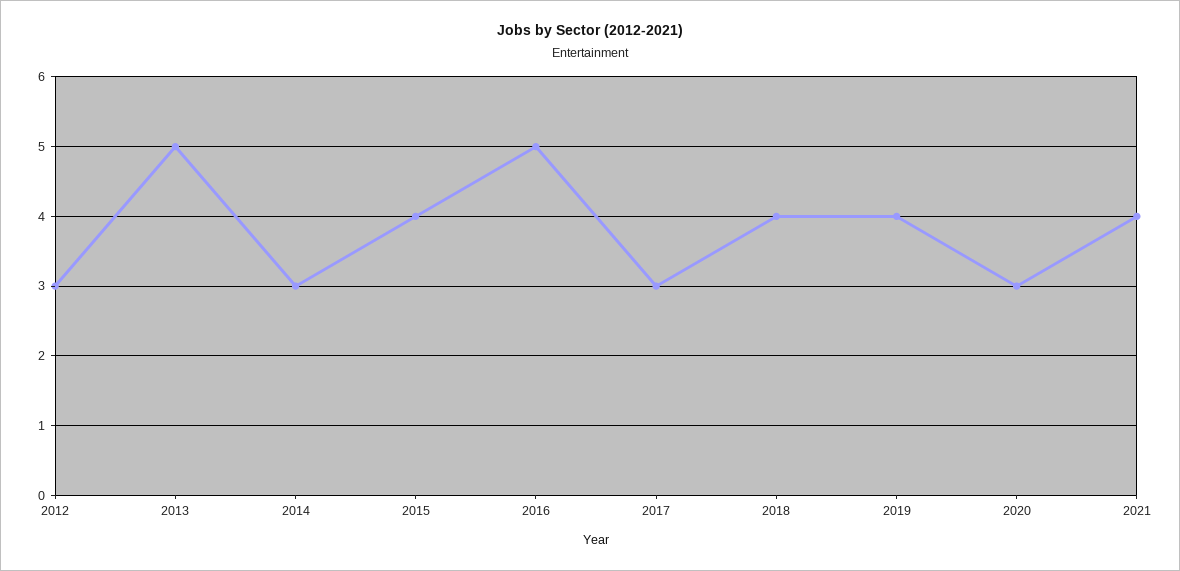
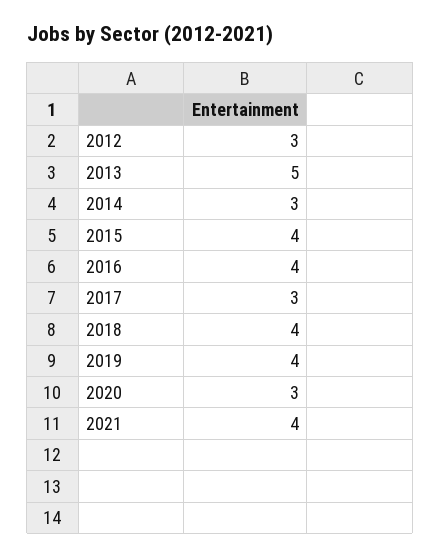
  {
    "2012": 3,
    "2013": 5,
    "2014": 3,
    "2015": 4,
-   "2016": 5,
+   "2016": 4,
    "2017": 3,
    "2018": 4,
    "2019": 4,
    "2020": 3,
    "2021": 4
  }

